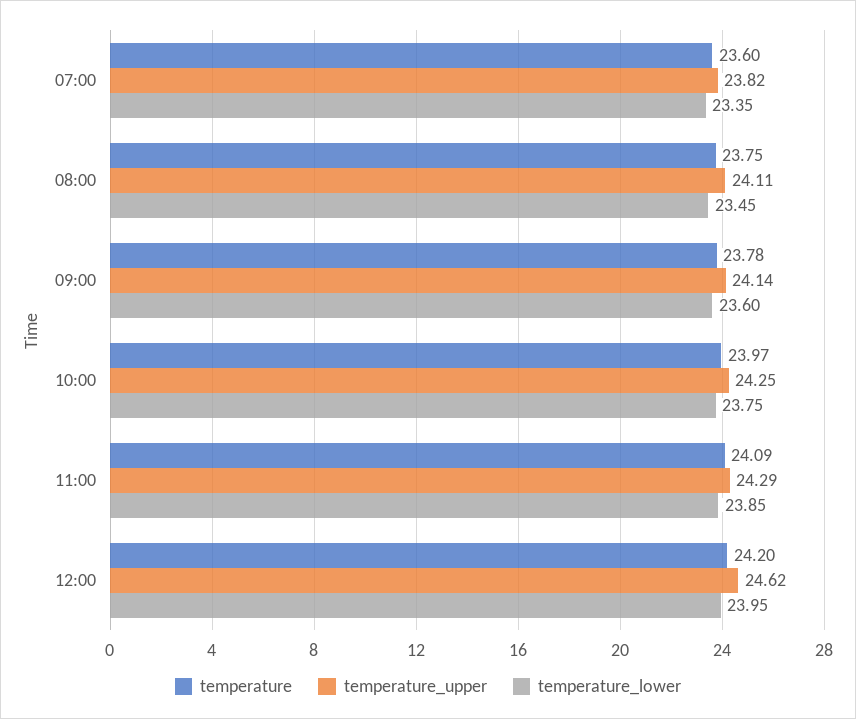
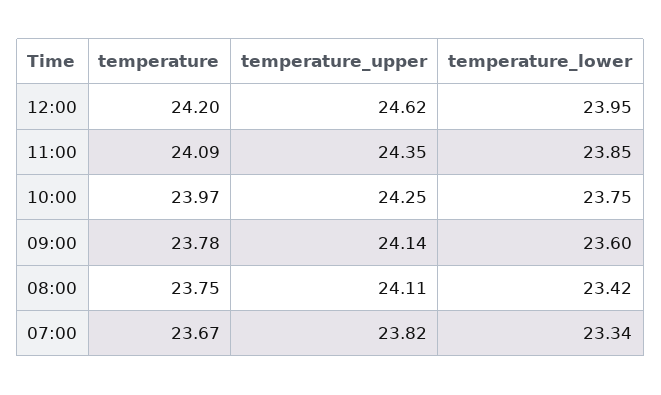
  {
    "temperature": {
-     "07:00": 23.6,
+     "07:00": 23.67,
      "08:00": 23.75,
      "09:00": 23.78,
      "10:00": 23.97,
      "11:00": 24.09,
      "12:00": 24.2
    },
    "temperature_upper": {
      "07:00": 23.82,
      "08:00": 24.11,
      "09:00": 24.14,
      "10:00": 24.25,
-     "11:00": 24.29,
+     "11:00": 24.35,
      "12:00": 24.62
    },
    "temperature_lower": {
-     "07:00": 23.35,
+     "07:00": 23.34,
-     "08:00": 23.45,
+     "08:00": 23.42,
      "09:00": 23.6,
      "10:00": 23.75,
      "11:00": 23.85,
      "12:00": 23.95
    }
  }

